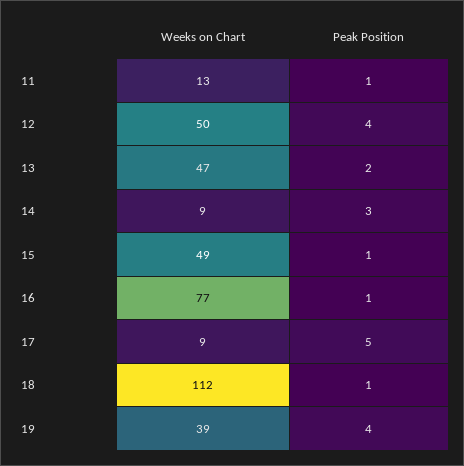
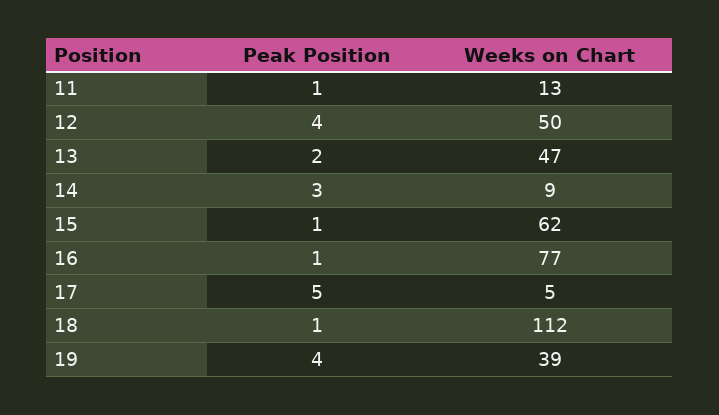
  {
    "Weeks on Chart": {
      "11": 13,
      "12": 50,
      "13": 47,
      "14": 9,
-     "15": 49,
+     "15": 62,
      "16": 77,
-     "17": 9,
+     "17": 5,
      "18": 112,
      "19": 39
    },
    "Peak Position": {
      "11": 1,
      "12": 4,
      "13": 2,
      "14": 3,
      "15": 1,
      "16": 1,
      "17": 5,
      "18": 1,
      "19": 4
    }
  }

